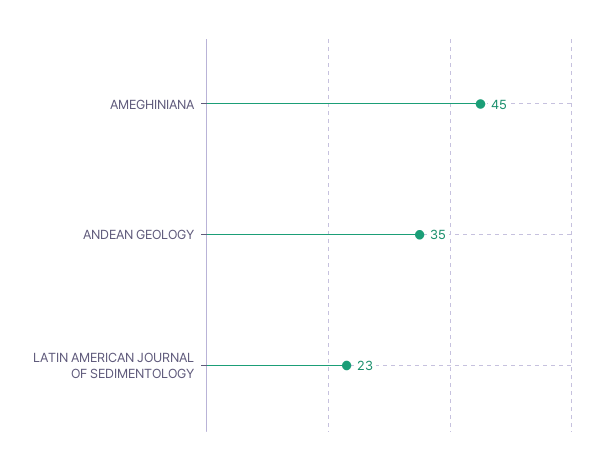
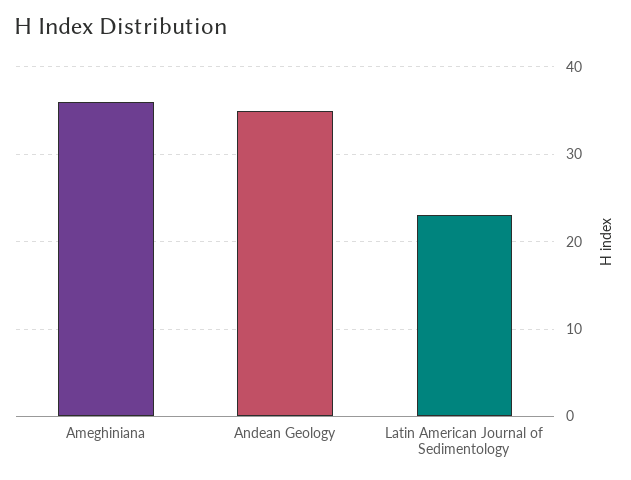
  {
-   "AMEGHINIANA": 45,
+   "AMEGHINIANA": 36,
    "ANDEAN GEOLOGY": 35,
    "LATIN AMERICAN JOURNAL OF SEDIMENTOLOGY": 23
  }

